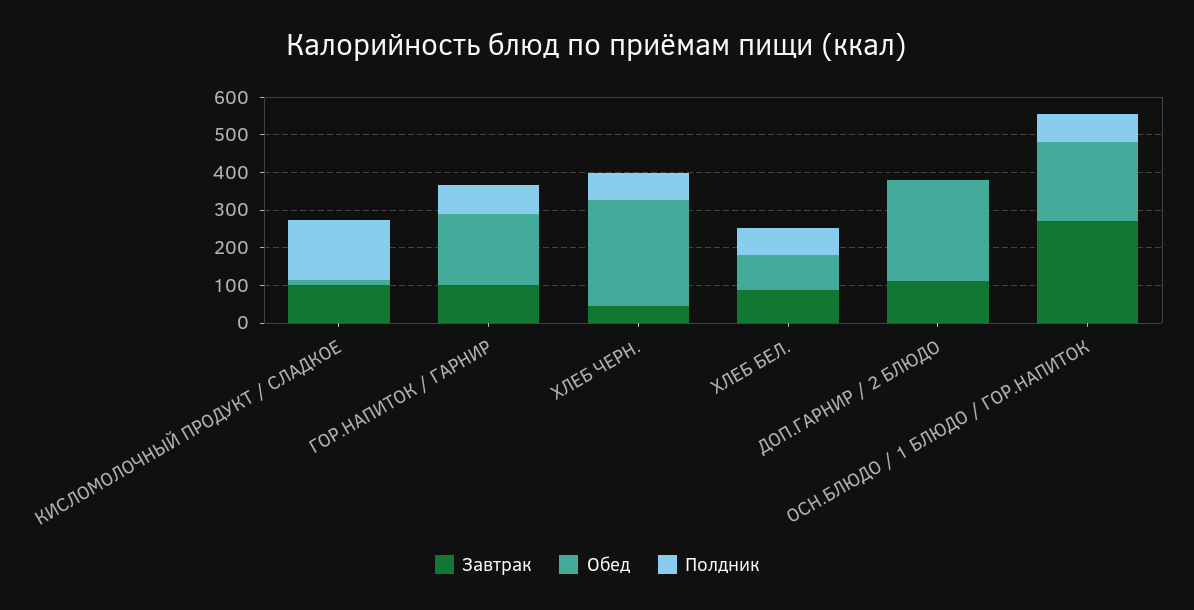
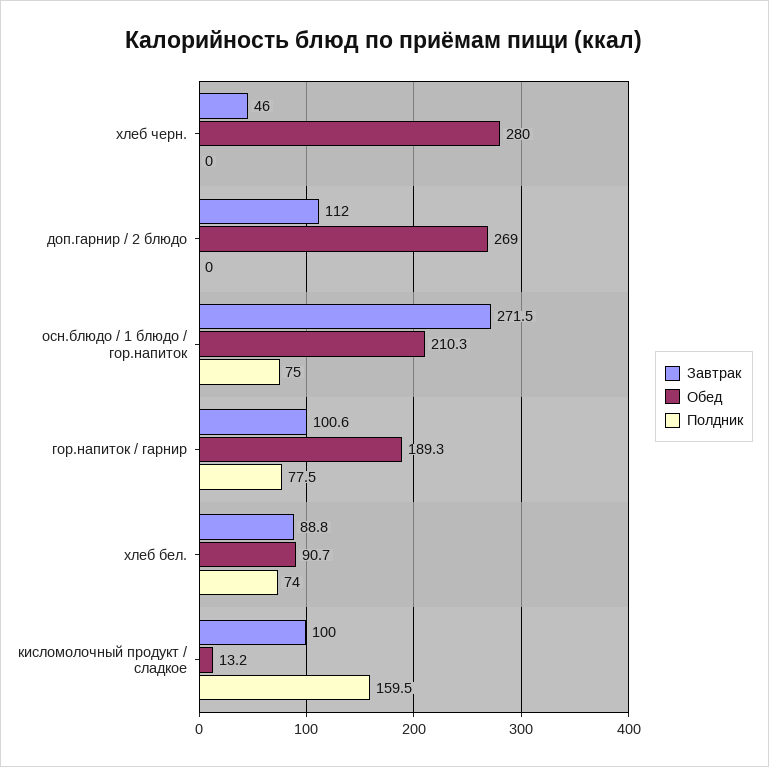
  {
    "Завтрак": {
      "КИСЛОМОЛОЧНЫЙ ПРОДУКТ / СЛАДКОЕ": 100,
      "ГОР.НАПИТОК / ГАРНИР": 100.6,
      "ХЛЕБ ЧЕРН.": 46,
      "ХЛЕБ БЕЛ.": 88.8,
      "ДОП.ГАРНИР / 2 БЛЮДО": 112,
      "ОСН.БЛЮДО / 1 БЛЮДО / ГОР.НАПИТОК": 271.5
    },
    "Обед": {
      "КИСЛОМОЛОЧНЫЙ ПРОДУКТ / СЛАДКОЕ": 13.2,
      "ГОР.НАПИТОК / ГАРНИР": 189.3,
      "ХЛЕБ ЧЕРН.": 280,
      "ХЛЕБ БЕЛ.": 90.7,
      "ДОП.ГАРНИР / 2 БЛЮДО": 269,
      "ОСН.БЛЮДО / 1 БЛЮДО / ГОР.НАПИТОК": 210.3
    },
    "Полдник": {
      "КИСЛОМОЛОЧНЫЙ ПРОДУКТ / СЛАДКОЕ": 159.5,
      "ГОР.НАПИТОК / ГАРНИР": 77.5,
-     "ХЛЕБ ЧЕРН.": 75,
+     "ХЛЕБ ЧЕРН.": 0,
      "ХЛЕБ БЕЛ.": 74,
      "ДОП.ГАРНИР / 2 БЛЮДО": 0,
      "ОСН.БЛЮДО / 1 БЛЮДО / ГОР.НАПИТОК": 75
    }
  }

